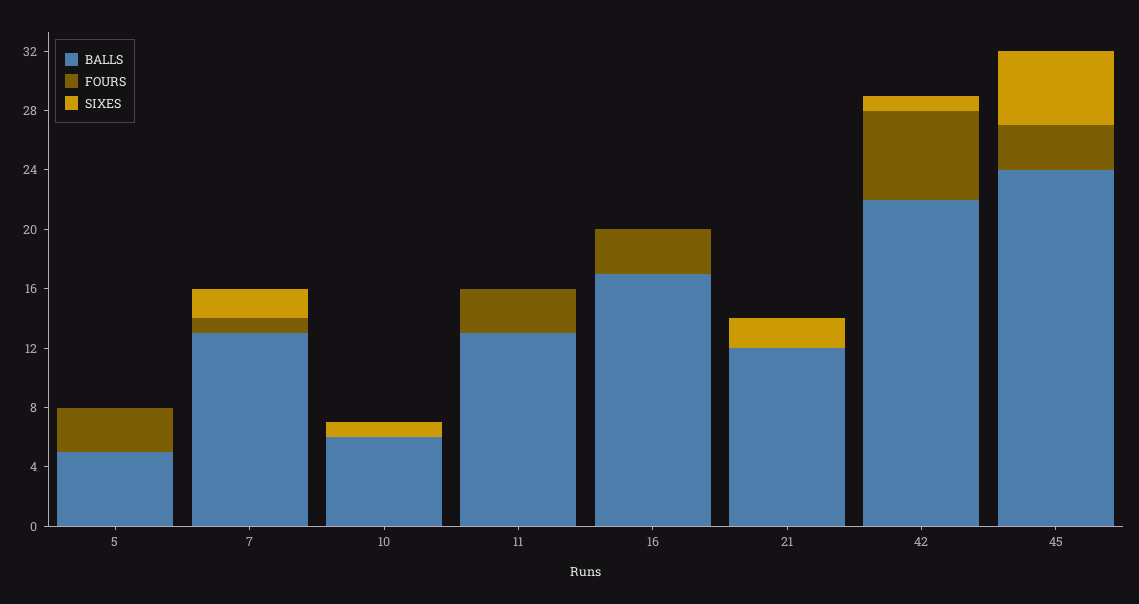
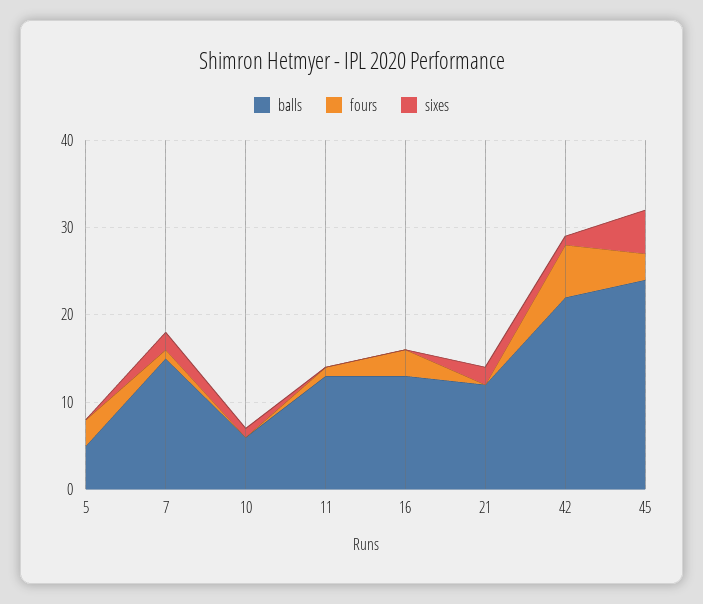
  {
    "BALLS": {
      "5": 5,
-     "7": 13,
+     "7": 15,
      "10": 6,
      "11": 13,
-     "16": 17,
+     "16": 13,
      "21": 12,
      "42": 22,
      "45": 24
    },
    "FOURS": {
      "5": 3,
      "7": 1,
      "10": 0,
-     "11": 3,
+     "11": 1,
      "16": 3,
      "21": 0,
      "42": 6,
      "45": 3
    },
    "SIXES": {
      "5": 0,
      "7": 2,
      "10": 1,
      "11": 0,
      "16": 0,
      "21": 2,
      "42": 1,
      "45": 5
    }
  }

